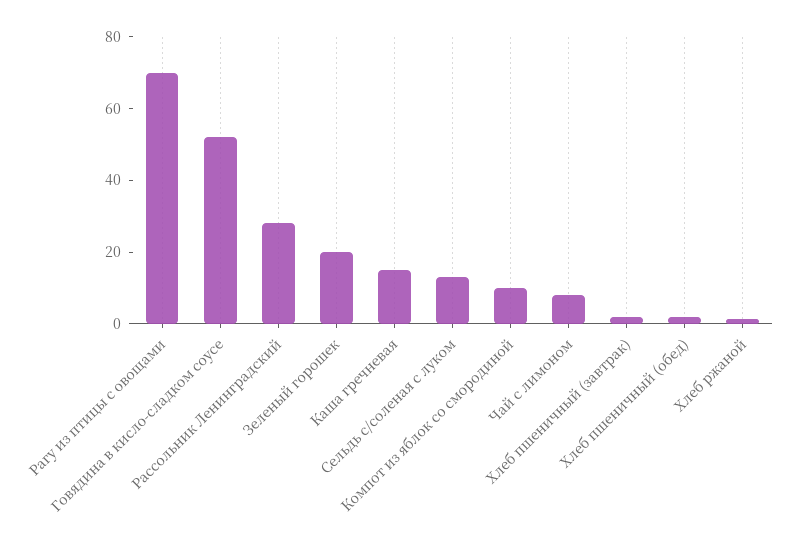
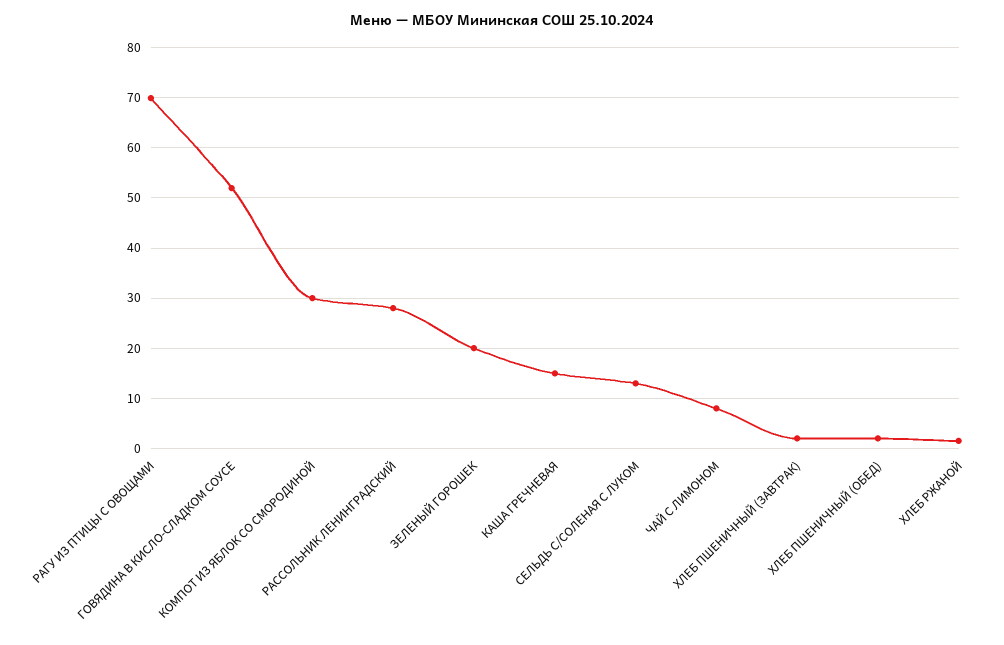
  {
    "Рагу из птицы с овощами": 70,
    "Говядина в кисло-сладком соусе": 52,
    "Рассольник Ленинградский": 28,
    "Зеленый горошек": 20,
    "Каша гречневая": 16,
    "Сельдь с/соленая с луком": 14,
-   "Компот из яблок со смородиной": 10,
+   "Компот из яблок со смородиной": 30,
    "Чай с лимоном": 8,
    "Хлеб пшеничный (завтрак)": 2,
    "Хлеб пшеничный (обед)": 2,
    "Хлеб ржаной": 2
  }

